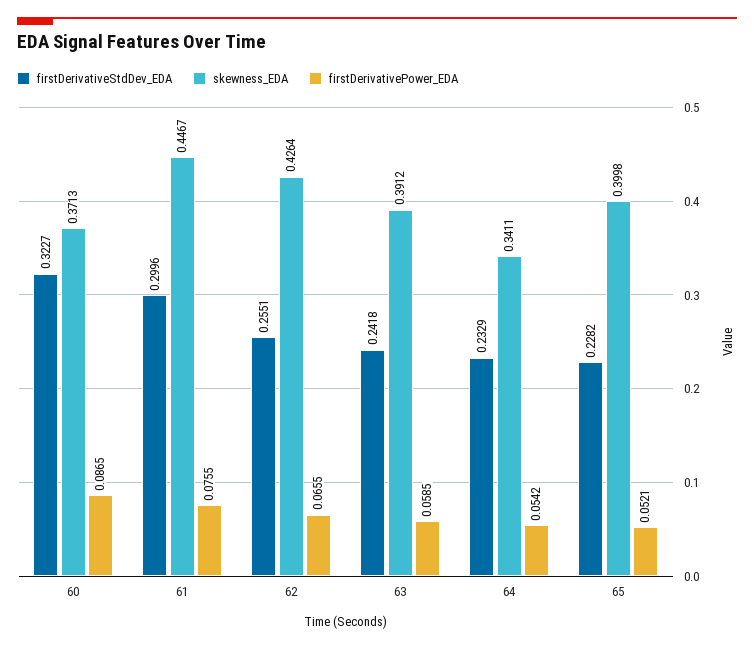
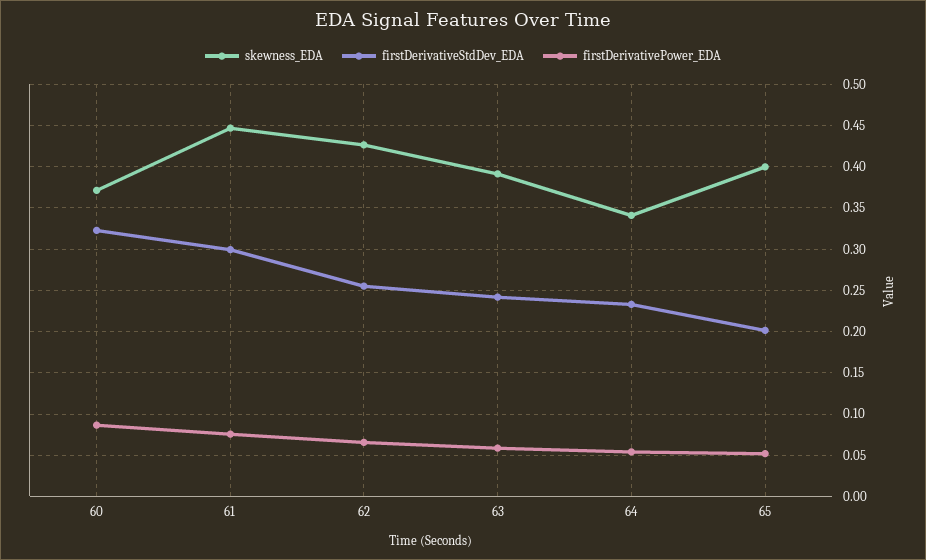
  {
    "firstDerivativeStdDev_EDA": {
      "60": 0.3227,
      "61": 0.2996,
      "62": 0.2551,
      "63": 0.2418,
      "64": 0.2329,
-     "65": 0.2282
+     "65": 0.2
    },
    "skewness_EDA": {
      "60": 0.3713,
      "61": 0.4467,
      "62": 0.4264,
      "63": 0.3912,
      "64": 0.3411,
      "65": 0.3998
    },
    "firstDerivativePower_EDA": {
      "60": 0.0865,
      "61": 0.0755,
      "62": 0.0655,
      "63": 0.0585,
      "64": 0.0542,
      "65": 0.0521
    }
  }

